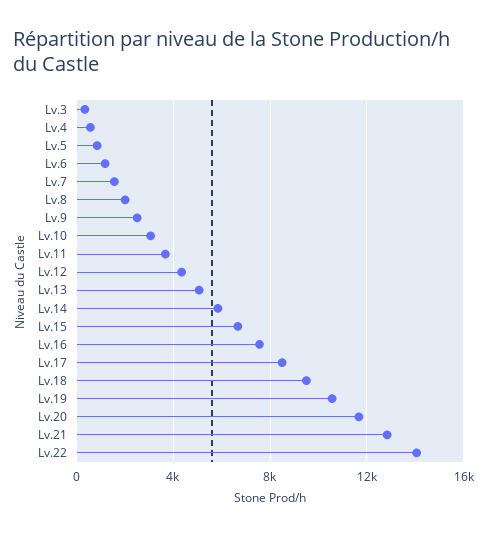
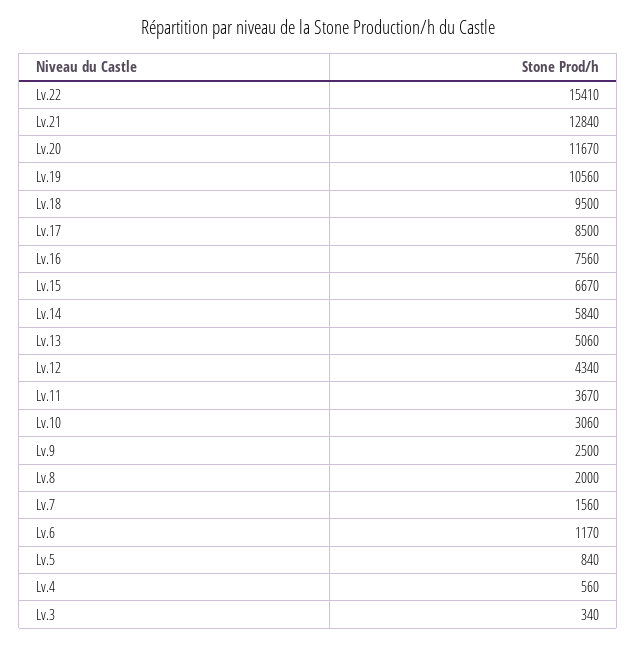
  {
    "Lv.3": 340,
    "Lv.4": 560,
    "Lv.5": 840,
    "Lv.6": 1170,
    "Lv.7": 1560,
    "Lv.8": 2000,
    "Lv.9": 2500,
    "Lv.10": 3060,
    "Lv.11": 3670,
    "Lv.12": 4340,
    "Lv.13": 5060,
    "Lv.14": 5840,
    "Lv.15": 6670,
    "Lv.16": 7560,
    "Lv.17": 8500,
    "Lv.18": 9500,
    "Lv.19": 10560,
    "Lv.20": 11670,
    "Lv.21": 12840,
-   "Lv.22": 14000
+   "Lv.22": 15410
  }

